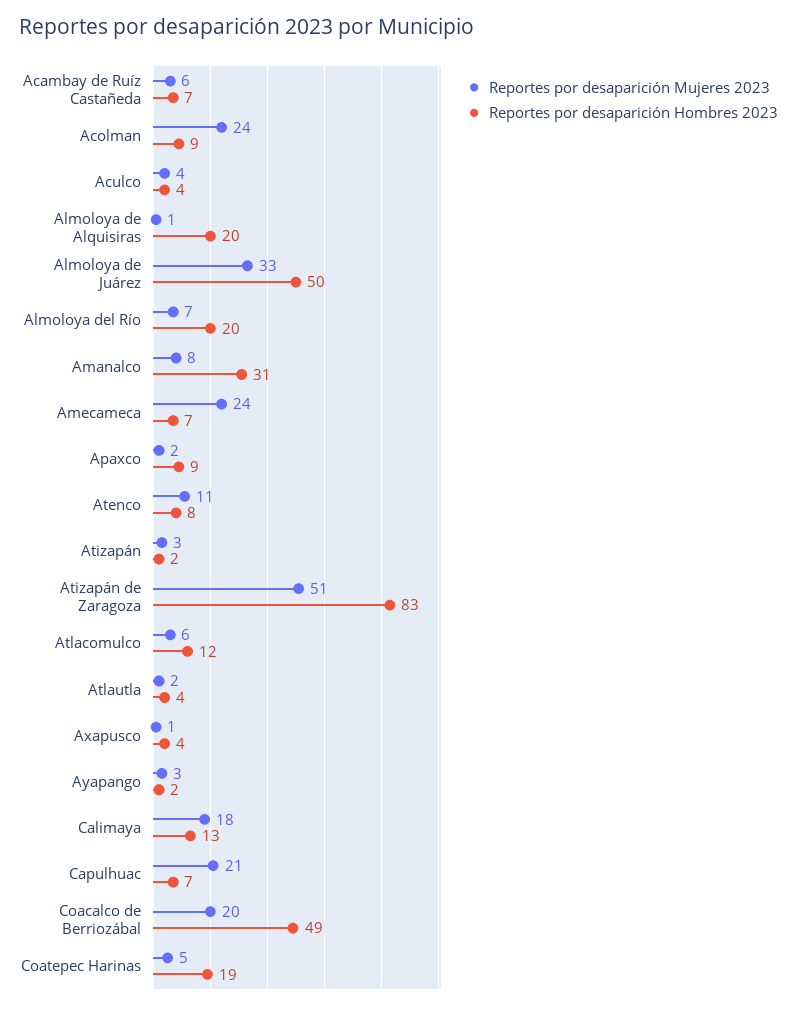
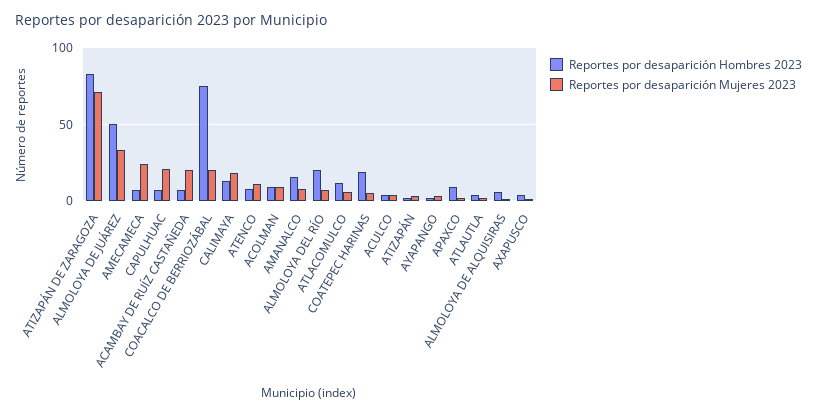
  {
    "Reportes por desaparición Mujeres 2023": {
-     "Acambay de Ruíz Castañeda": 6,
+     "Acambay de Ruíz Castañeda": 20,
-     "Acolman": 24,
+     "Acolman": 10,
      "Aculco": 4,
      "Almoloya de Alquisiras": 1,
      "Almoloya de Juárez": 33,
      "Almoloya del Río": 7,
      "Amanalco": 8,
      "Amecameca": 24,
      "Apaxco": 2,
      "Atenco": 11,
      "Atizapán": 3,
-     "Atizapán de Zaragoza": 51,
+     "Atizapán de Zaragoza": 70,
      "Atlacomulco": 6,
      "Atlautla": 2,
      "Axapusco": 1,
      "Ayapango": 3,
      "Calimaya": 18,
      "Capulhuac": 21,
      "Coacalco de Berriozábal": 20,
      "Coatepec Harinas": 5
    },
    "Reportes por desaparición Hombres 2023": {
      "Acambay de Ruíz Castañeda": 7,
      "Acolman": 9,
      "Aculco": 4,
-     "Almoloya de Alquisiras": 20,
+     "Almoloya de Alquisiras": 5,
      "Almoloya de Juárez": 50,
      "Almoloya del Río": 20,
-     "Amanalco": 31,
+     "Amanalco": 15,
      "Amecameca": 7,
      "Apaxco": 9,
      "Atenco": 8,
      "Atizapán": 2,
      "Atizapán de Zaragoza": 83,
      "Atlacomulco": 12,
      "Atlautla": 4,
      "Axapusco": 4,
      "Ayapango": 2,
      "Calimaya": 13,
      "Capulhuac": 7,
-     "Coacalco de Berriozábal": 49,
+     "Coacalco de Berriozábal": 75,
      "Coatepec Harinas": 19
    }
  }

